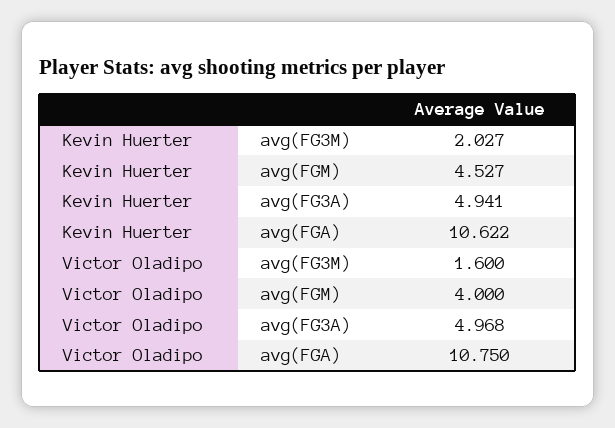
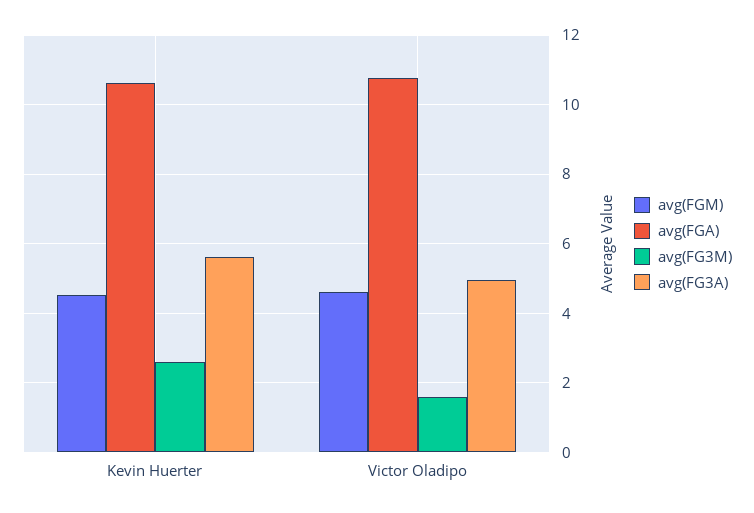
  {
    "avg(FG3M)": {
-     "Kevin Huerter": 2.027,
+     "Kevin Huerter": 2.6,
      "Victor Oladipo": 1.6
    },
    "avg(FGM)": {
      "Kevin Huerter": 4.527,
-     "Victor Oladipo": 4
+     "Victor Oladipo": 4.6
    },
    "avg(FG3A)": {
-     "Kevin Huerter": 4.941,
+     "Kevin Huerter": 5.6,
      "Victor Oladipo": 4.968
    },
    "avg(FGA)": {
      "Kevin Huerter": 10.622,
      "Victor Oladipo": 10.75
    }
  }

